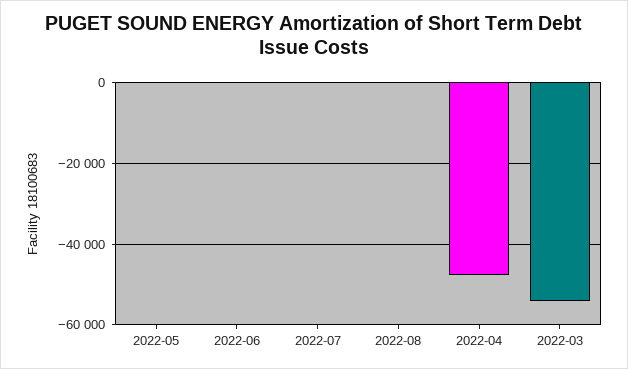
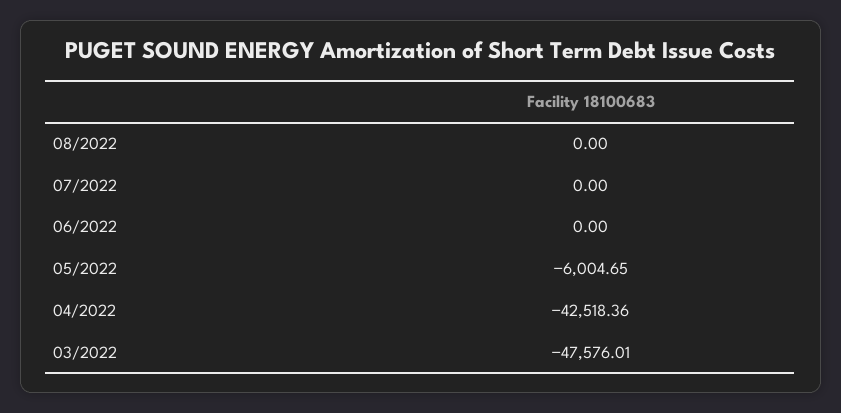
  {
-   "2022-05": 0,
+   "2022-05": -6004.65,
    "2022-06": 0,
    "2022-07": 0,
    "2022-08": 0,
-   "2022-04": -48000,
+   "2022-04": -42518.36,
-   "2022-03": -54000
+   "2022-03": -47576.01
  }

